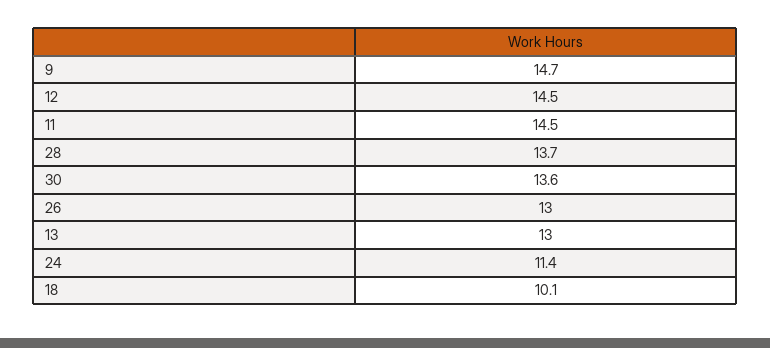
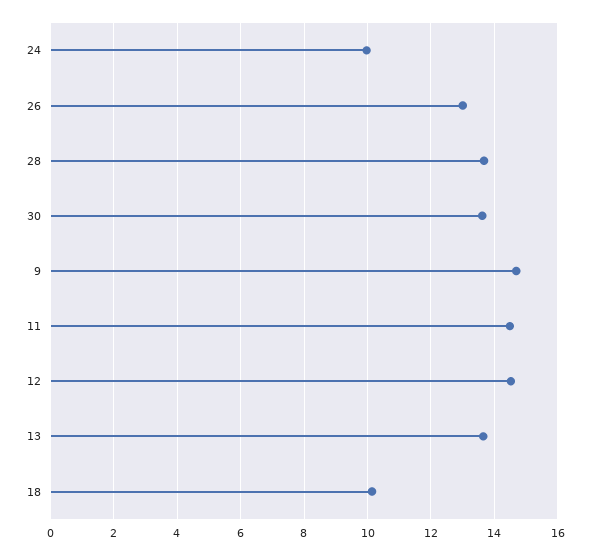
  {
    "9": 14.7,
    "12": 14.5,
    "11": 14.5,
    "28": 13.7,
    "30": 13.6,
    "26": 13,
-   "13": 13,
+   "13": 13.6,
-   "24": 11.4,
+   "24": 10,
    "18": 10.1
  }

